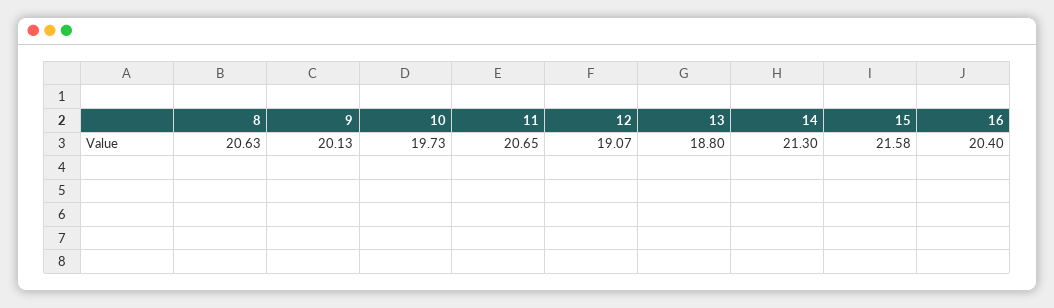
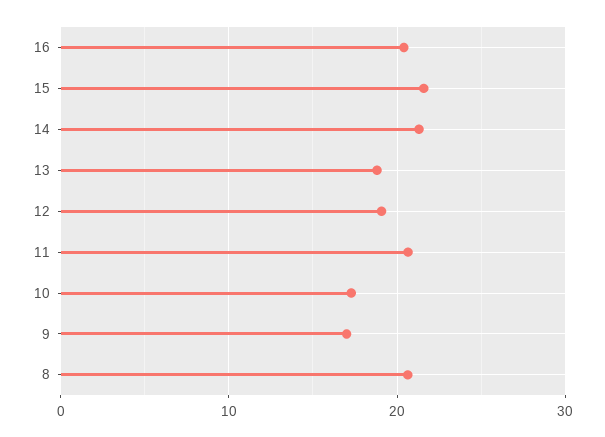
  {
    "8": 20.63,
-   "9": 20.13,
+   "9": 17,
-   "10": 19.73,
+   "10": 17,
    "11": 20.65,
    "12": 19.07,
    "13": 18.8,
    "14": 21.3,
    "15": 21.58,
    "16": 20.4
  }

